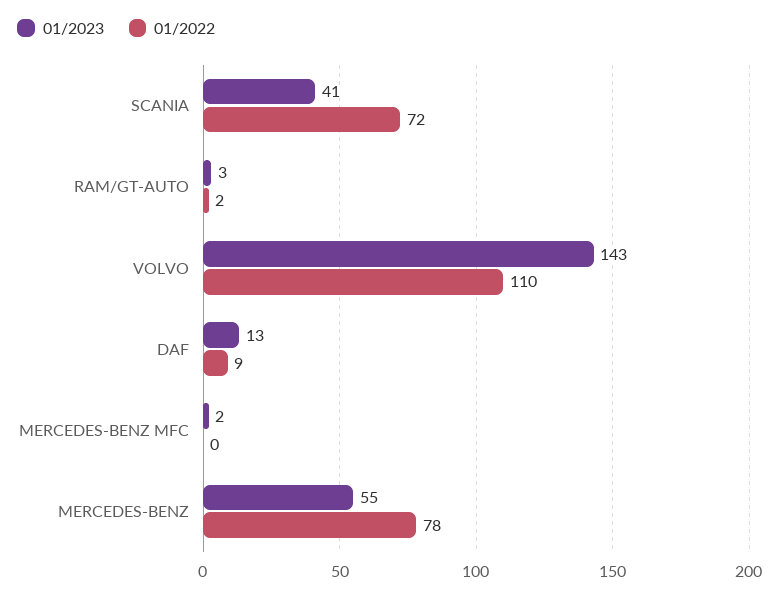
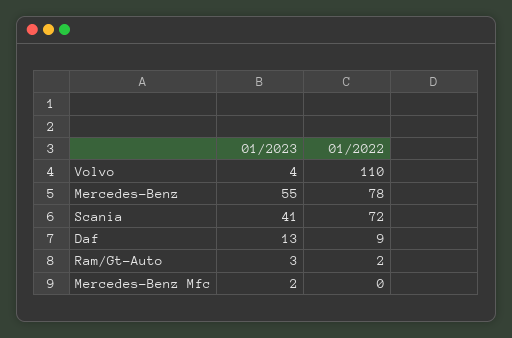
  {
    "01/2023": {
      "SCANIA": 41,
      "RAM/GT-AUTO": 3,
-     "VOLVO": 143,
+     "VOLVO": 4,
      "DAF": 13,
      "MERCEDES-BENZ MFC": 2,
      "MERCEDES-BENZ": 55
    },
    "01/2022": {
      "SCANIA": 72,
      "RAM/GT-AUTO": 2,
      "VOLVO": 110,
      "DAF": 9,
      "MERCEDES-BENZ MFC": 0,
      "MERCEDES-BENZ": 78
    }
  }

